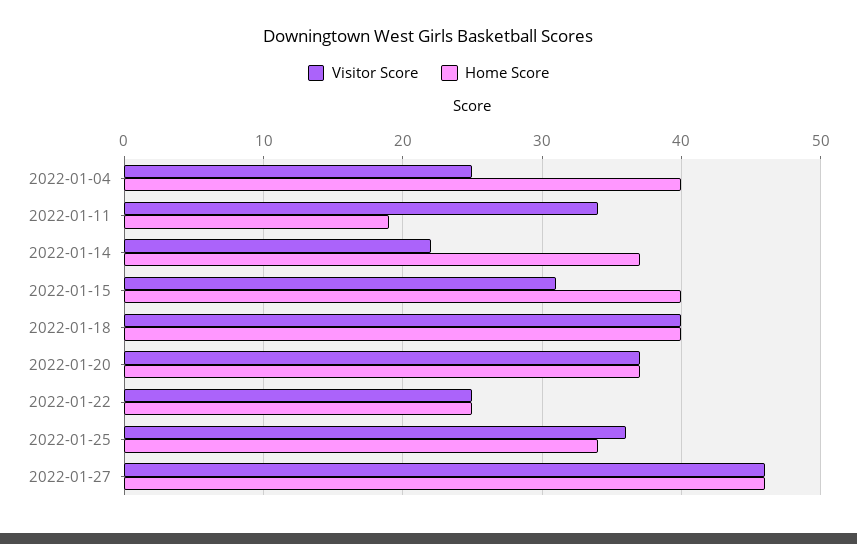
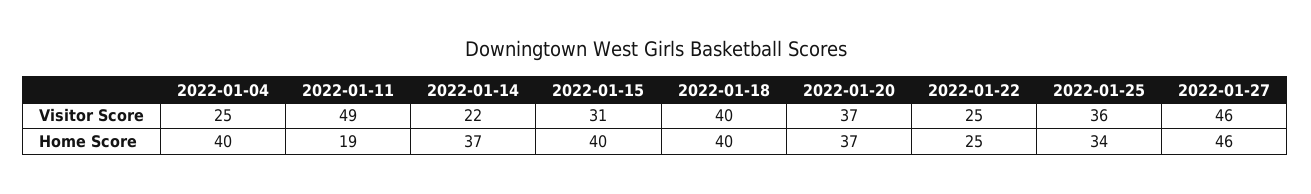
  {
    "Visitor Score": {
      "2022-01-04": 25,
-     "2022-01-11": 34,
+     "2022-01-11": 49,
      "2022-01-14": 22,
      "2022-01-15": 31,
      "2022-01-18": 40,
      "2022-01-20": 37,
      "2022-01-22": 25,
      "2022-01-25": 36,
      "2022-01-27": 46
    },
    "Home Score": {
      "2022-01-04": 40,
      "2022-01-11": 19,
      "2022-01-14": 37,
      "2022-01-15": 40,
      "2022-01-18": 40,
      "2022-01-20": 37,
      "2022-01-22": 25,
      "2022-01-25": 34,
      "2022-01-27": 46
    }
  }

